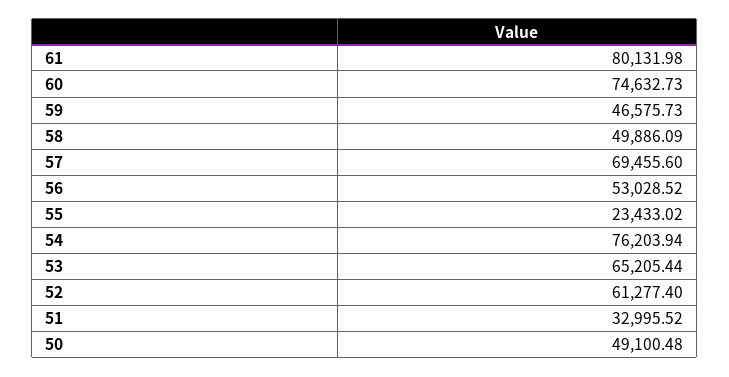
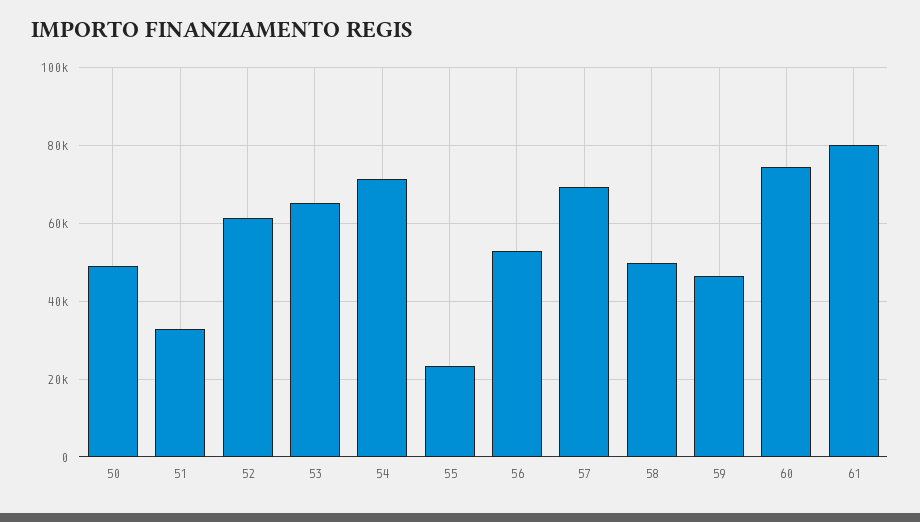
  {
    "61": 80131.98,
    "60": 74632.73,
    "59": 46575.73,
    "58": 49886.09,
    "57": 69455.6,
    "56": 53028.52,
    "55": 23433.02,
-   "54": 76203.94,
+   "54": 72000,
    "53": 65205.44,
    "52": 61277.4,
    "51": 32995.52,
    "50": 49100.48
  }

